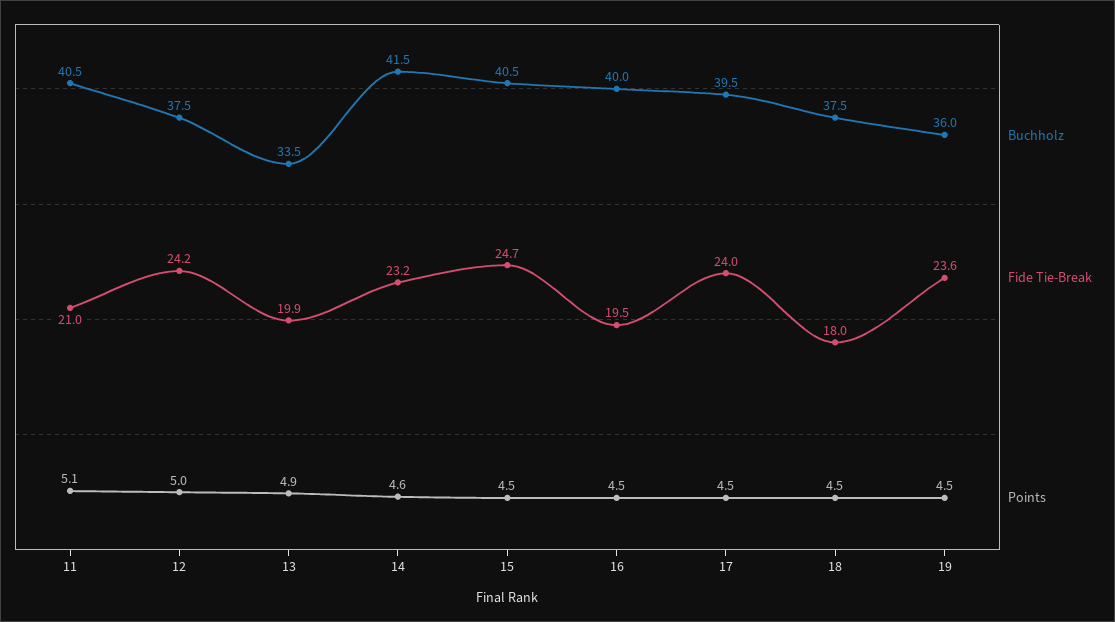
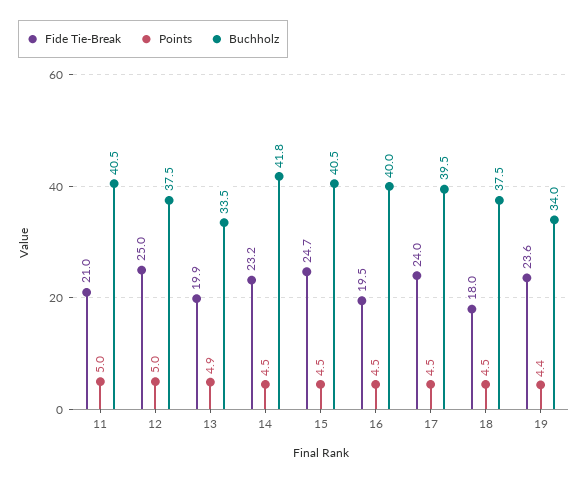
  {
    "Buchholz": {
      "11": 40.5,
      "12": 37.5,
      "13": 33.5,
-     "14": 41.5,
+     "14": 41.8,
      "15": 40.5,
      "16": 40,
      "17": 39.5,
      "18": 37.5,
-     "19": 36
+     "19": 34
    },
    "Fide Tie-Break": {
      "11": 21,
-     "12": 24.2,
+     "12": 25,
      "13": 19.9,
      "14": 23.2,
      "15": 24.7,
      "16": 19.5,
      "17": 24,
      "18": 18,
      "19": 23.6
    },
    "Points": {
-     "11": 5.1,
+     "11": 5,
      "12": 5,
      "13": 4.9,
-     "14": 4.6,
+     "14": 4.5,
      "15": 4.5,
      "16": 4.5,
      "17": 4.5,
      "18": 4.5,
-     "19": 4.5
+     "19": 4.4
    }
  }

